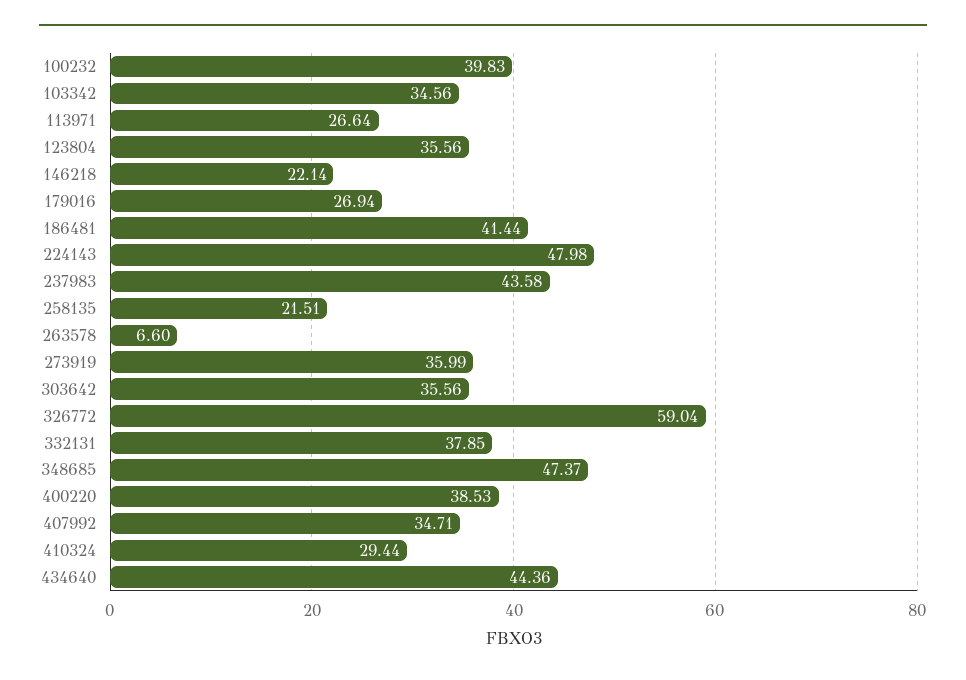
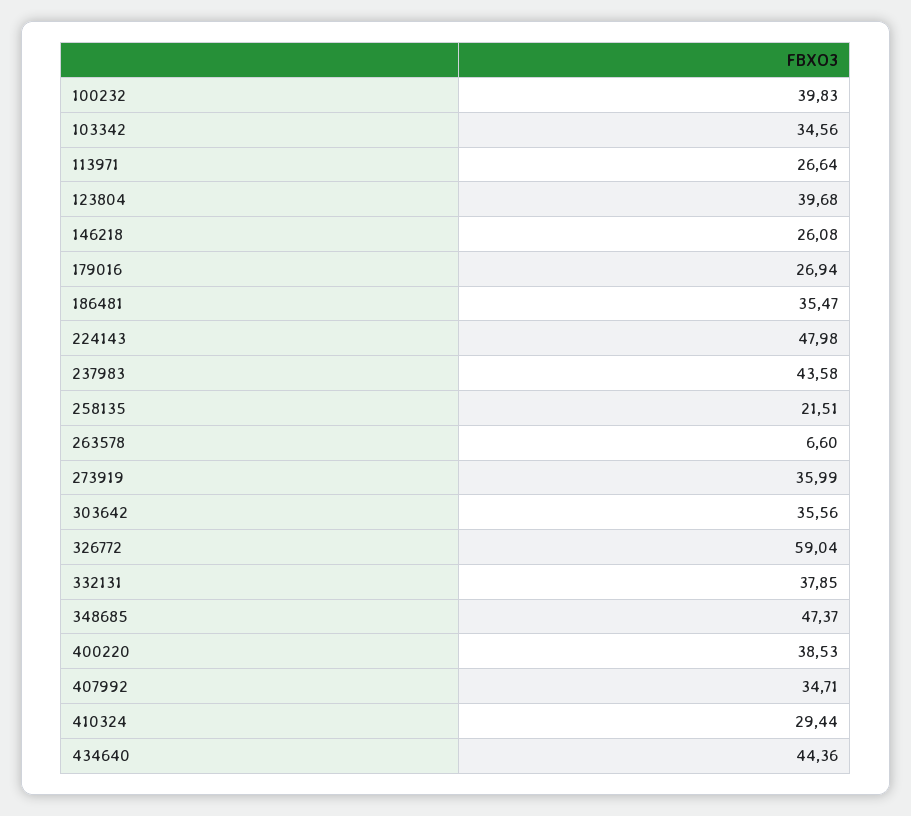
  {
    "100232": 39.83,
    "103342": 34.56,
    "113971": 26.64,
-   "123804": 35.56,
+   "123804": 39.68,
-   "146218": 22.14,
+   "146218": 26.08,
    "179016": 26.94,
-   "186481": 41.44,
+   "186481": 35.47,
    "224143": 47.98,
    "237983": 43.58,
    "258135": 21.51,
    "263578": 6.6,
    "273919": 35.99,
    "303642": 35.56,
    "326772": 59.04,
    "332131": 37.85,
    "348685": 47.37,
    "400220": 38.53,
    "407992": 34.71,
    "410324": 29.44,
    "434640": 44.36
  }

